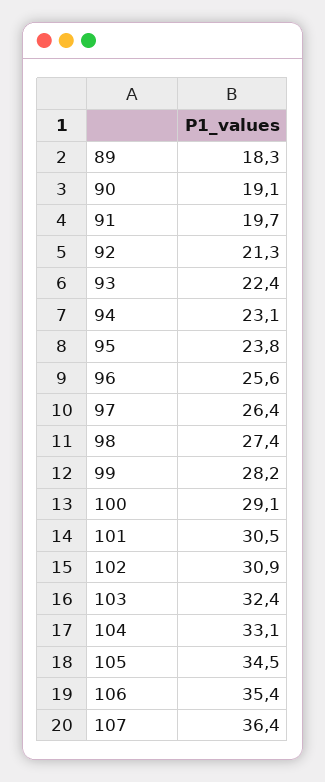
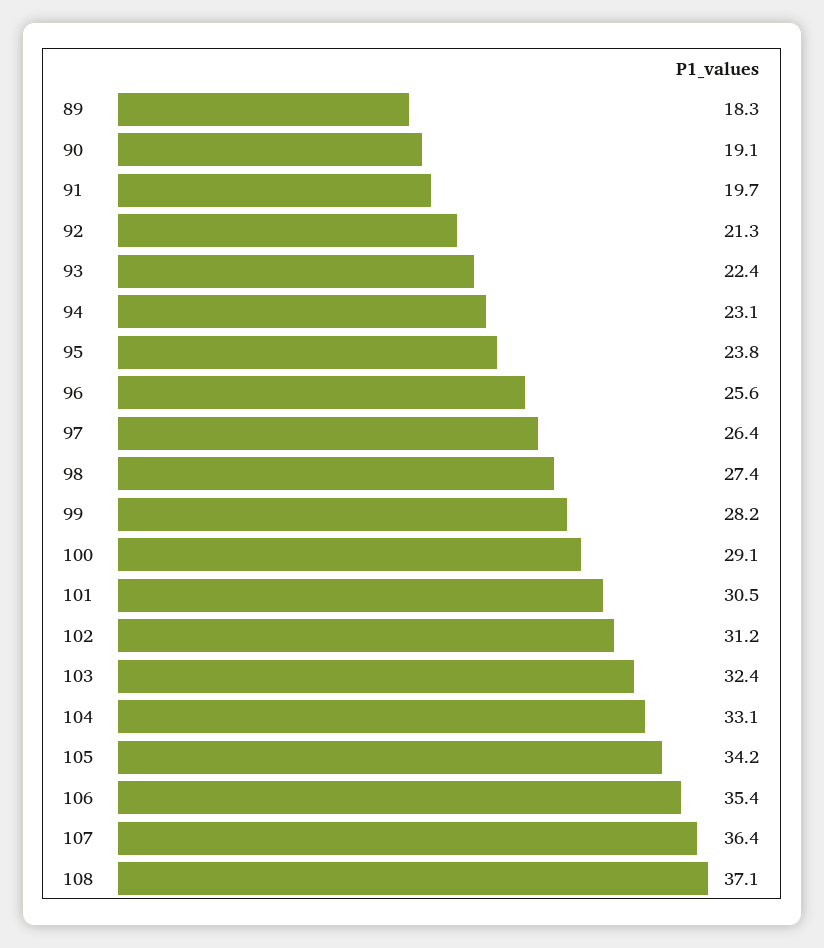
  {
    "89": 18.3,
    "90": 19.1,
    "91": 19.7,
    "92": 21.3,
    "93": 22.4,
    "94": 23.1,
    "95": 23.8,
    "96": 25.6,
    "97": 26.4,
    "98": 27.4,
    "99": 28.2,
    "100": 29.1,
    "101": 30.5,
-   "102": 30.9,
+   "102": 31.2,
    "103": 32.4,
    "104": 33.1,
-   "105": 34.5,
+   "105": 34.2,
    "106": 35.4,
-   "107": 36.4
+   "107": 36.4,
+   "108": 37.1
  }

